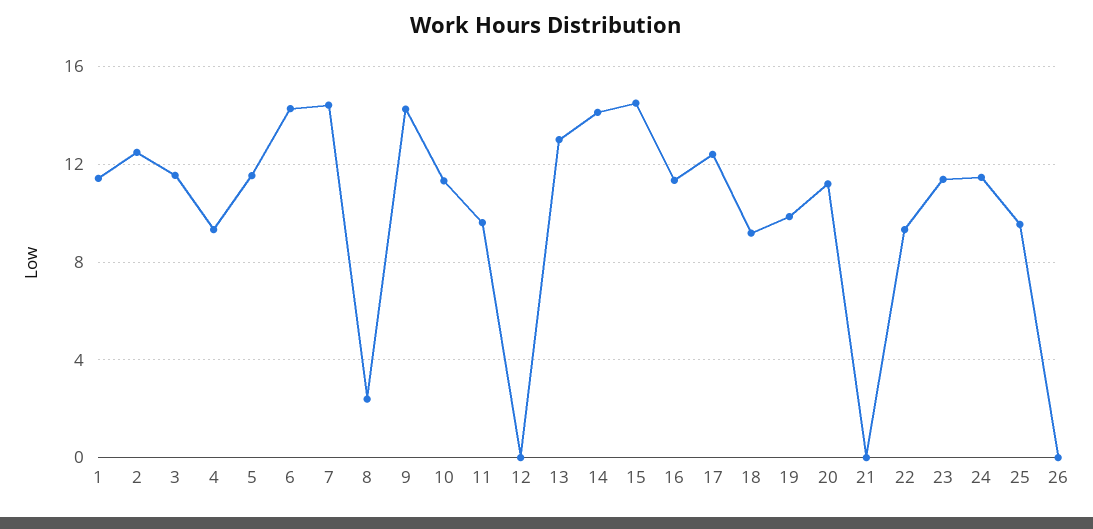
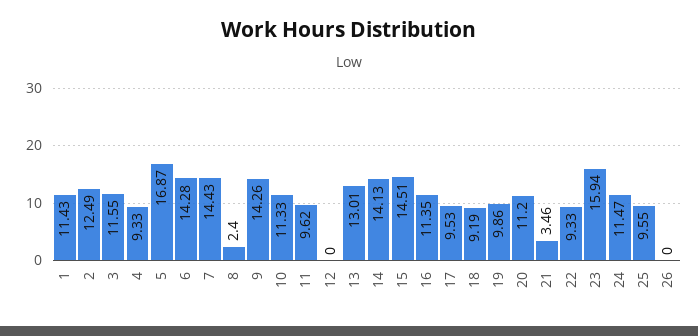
  {
    "1": 11.43,
    "2": 12.49,
    "3": 11.55,
    "4": 9.33,
-   "5": 11.5,
+   "5": 16.87,
    "6": 14.28,
    "7": 14.43,
    "8": 2.4,
    "9": 14.26,
    "10": 11.33,
    "11": 9.62,
    "12": 0,
    "13": 13.01,
    "14": 14.13,
    "15": 14.51,
    "16": 11.35,
-   "17": 12.5,
+   "17": 9.53,
    "18": 9.19,
    "19": 9.86,
    "20": 11.2,
-   "21": 0,
+   "21": 3.46,
    "22": 9.33,
-   "23": 11.5,
+   "23": 15.94,
    "24": 11.47,
    "25": 9.55,
    "26": 0
  }

